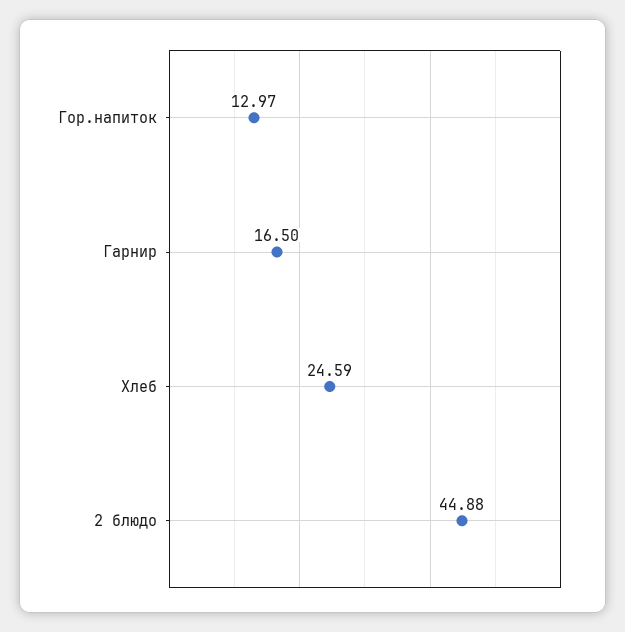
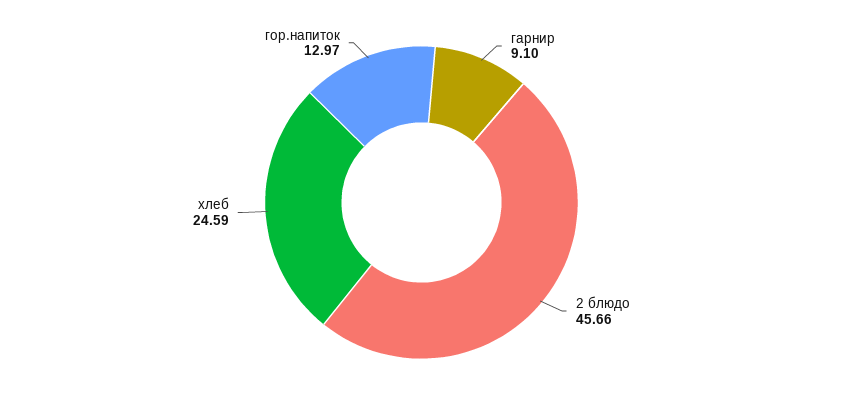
  {
    "Гор.напиток": 12.97,
-   "Гарнир": 16.5,
+   "Гарнир": 9.1,
    "Хлеб": 24.59,
-   "2 блюдо": 44.88
+   "2 блюдо": 45.66
  }

